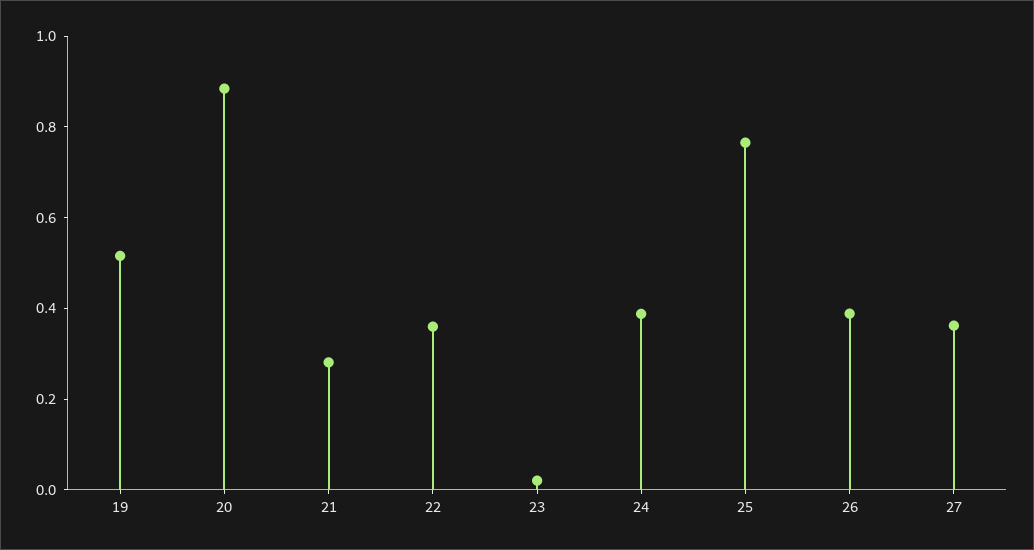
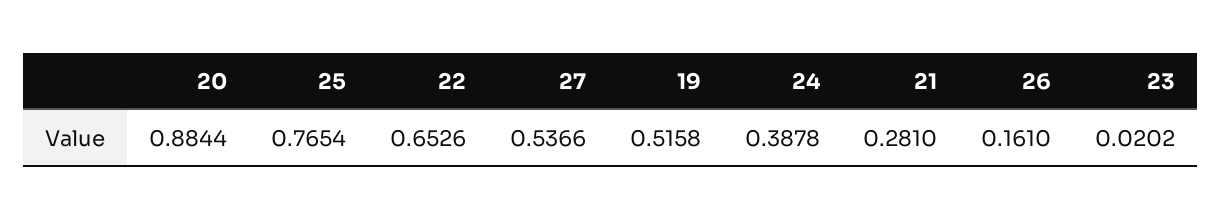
  {
    "19": 0.5158,
    "20": 0.8844,
    "21": 0.281,
-   "22": 0.35,
+   "22": 0.6526,
    "23": 0.0202,
    "24": 0.3878,
    "25": 0.7654,
-   "26": 0.4,
+   "26": 0.161,
-   "27": 0.35
+   "27": 0.5366
  }

